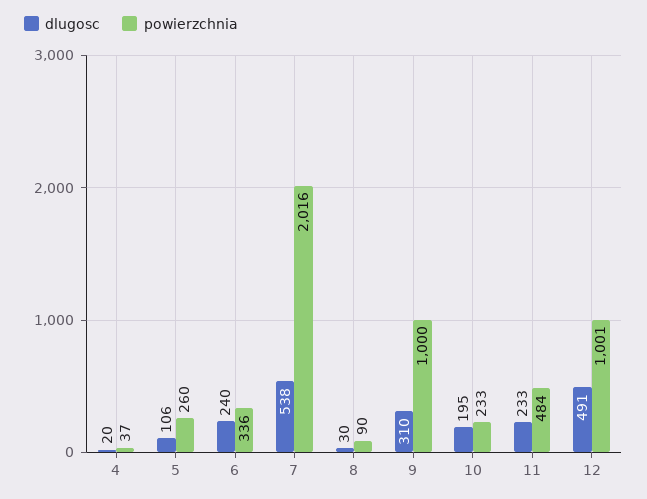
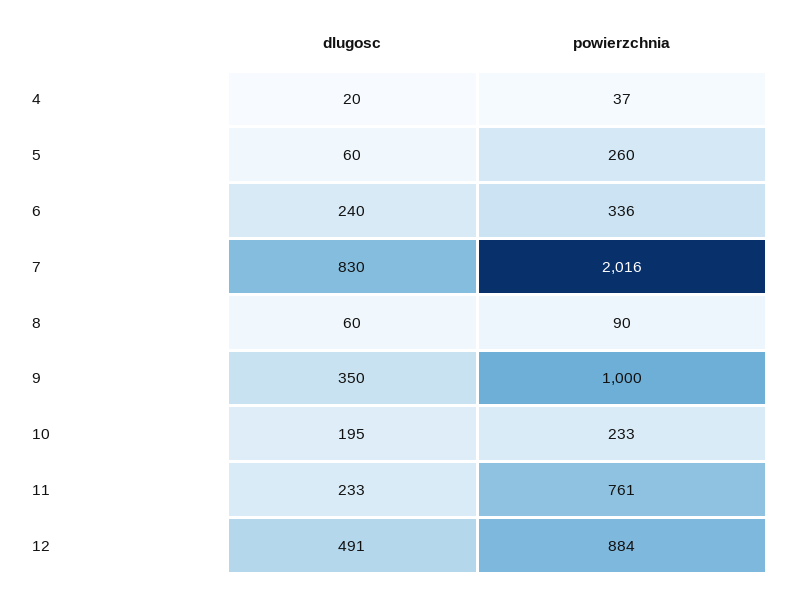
  {
    "dlugosc": {
      "4": 20,
-     "5": 106,
+     "5": 60,
      "6": 240,
-     "7": 538,
+     "7": 830,
-     "8": 30,
+     "8": 60,
-     "9": 310,
+     "9": 350,
      "10": 195,
      "11": 233,
      "12": 491
    },
    "powierzchnia": {
      "4": 37,
      "5": 260,
      "6": 336,
      "7": 2016,
      "8": 90,
      "9": 1000,
      "10": 233,
-     "11": 484,
+     "11": 761,
-     "12": 1001
+     "12": 884
    }
  }

